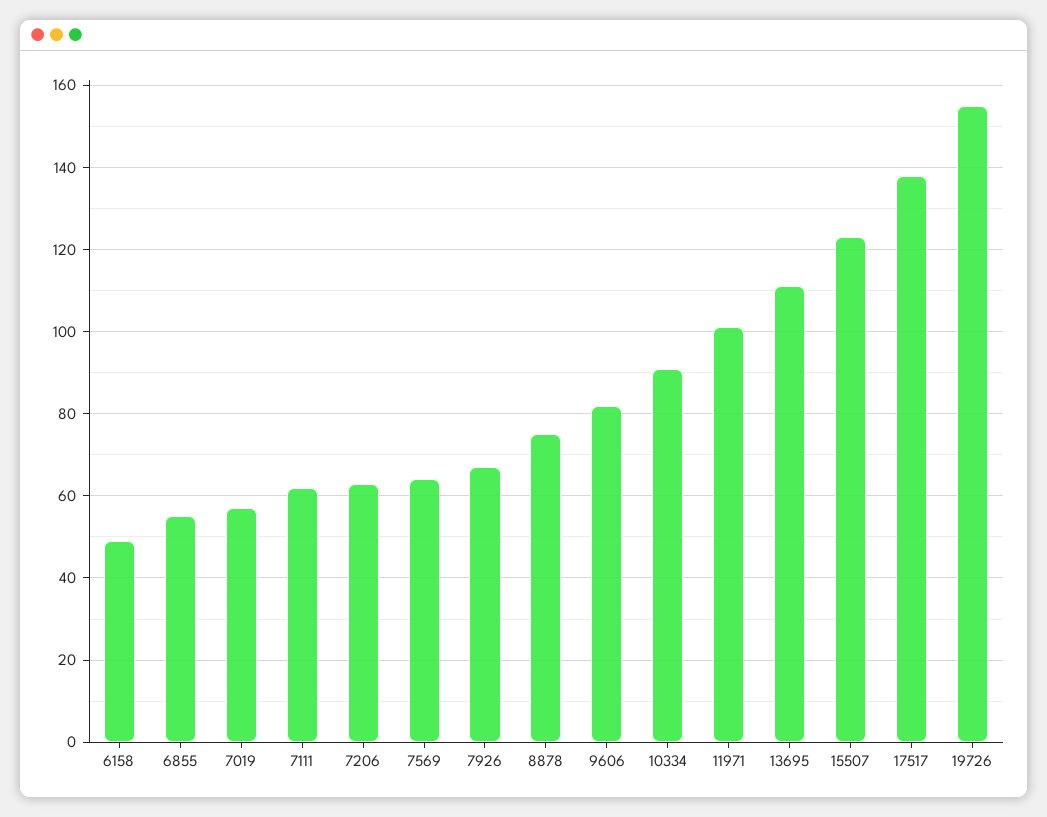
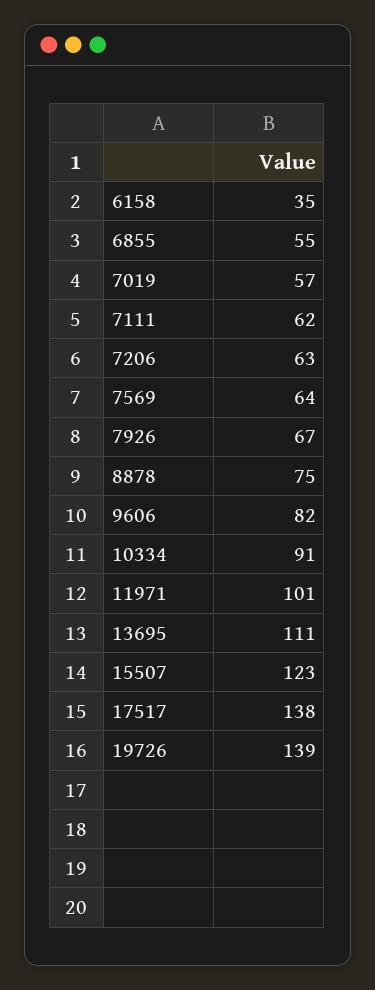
  {
-   "6158": 50,
+   "6158": 35,
    "6855": 55,
    "7019": 57,
    "7111": 62,
    "7206": 63,
    "7569": 64,
    "7926": 67,
    "8878": 75,
    "9606": 82,
    "10334": 91,
    "11971": 101,
    "13695": 111,
    "15507": 123,
    "17517": 138,
-   "19726": 155
+   "19726": 139
  }

